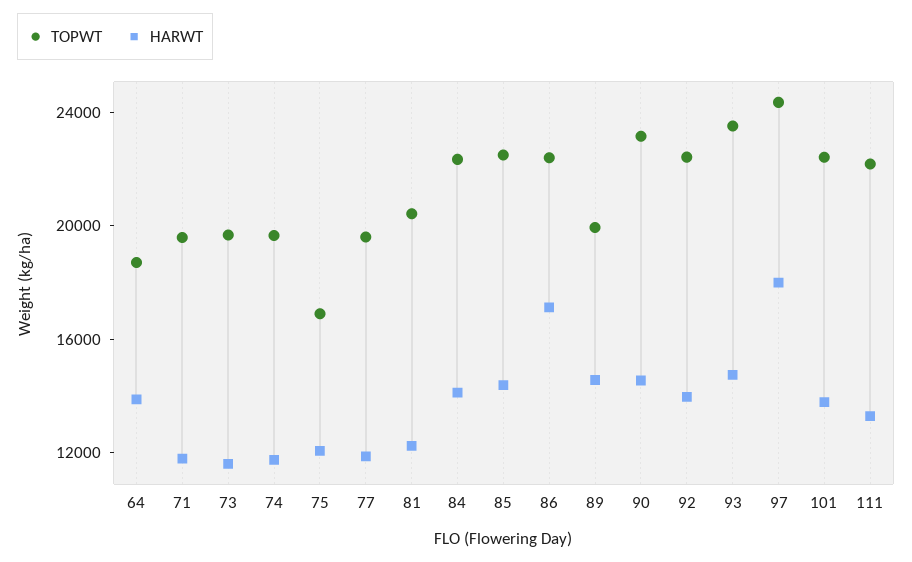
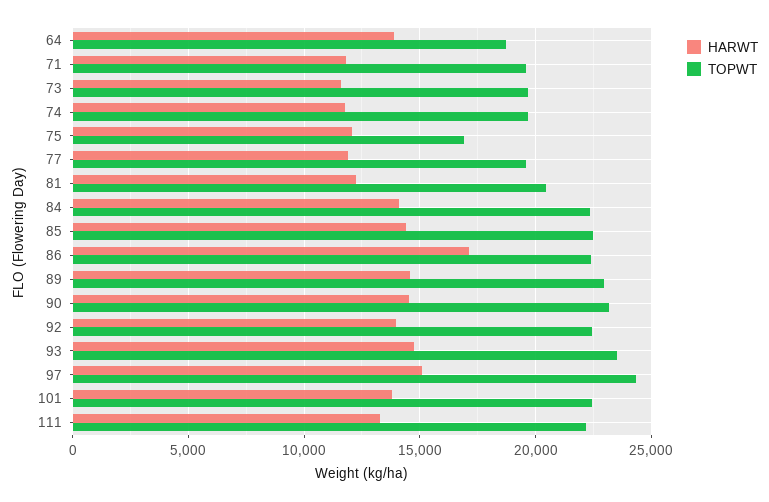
  {
    "TOPWT": {
      "64": 18500,
      "71": 19500,
      "73": 19500,
      "74": 19500,
      "75": 17000,
      "77": 19500,
      "81": 20500,
      "84": 22500,
      "85": 22500,
      "86": 22500,
-     "89": 20000,
+     "89": 23000,
      "90": 23000,
      "92": 22500,
      "93": 23500,
      "97": 24500,
      "101": 22500,
      "111": 22000
    },
    "HARWT": {
      "64": 14000,
      "71": 12000,
      "73": 11500,
      "74": 12000,
      "75": 12000,
      "77": 12000,
      "81": 12000,
      "84": 14000,
      "85": 14500,
      "86": 17000,
      "89": 14500,
      "90": 14500,
      "92": 14000,
      "93": 14500,
-     "97": 18000,
+     "97": 15000,
      "101": 14000,
      "111": 13500
    }
  }

